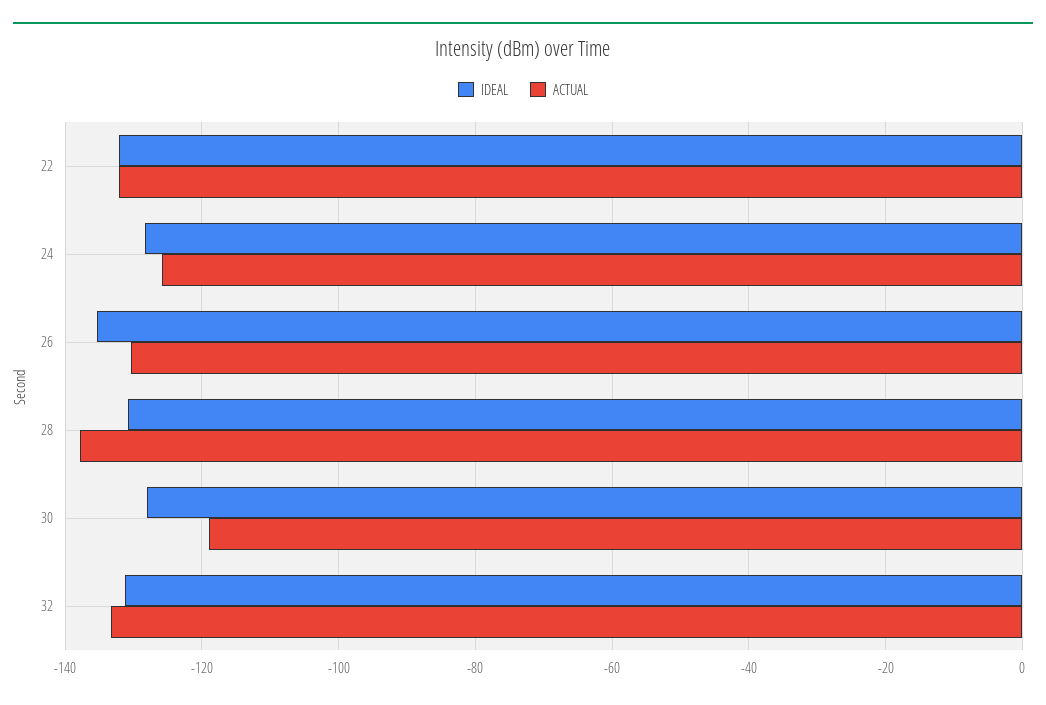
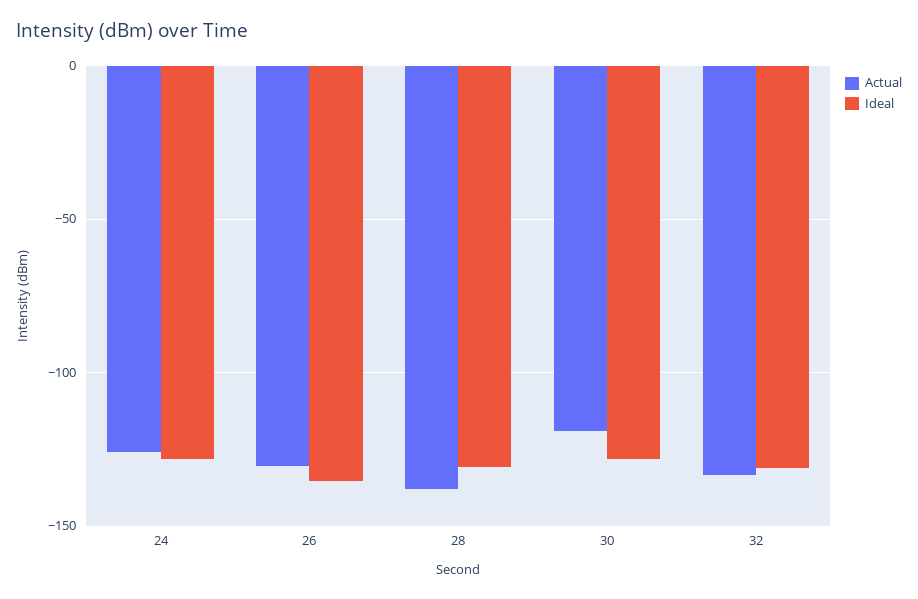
  {
    "IDEAL": {
-     "22": -132,
      "24": -128,
      "26": -136,
      "28": -130,
      "30": -128,
      "32": -132
    },
    "ACTUAL": {
-     "22": -132,
      "24": -126,
      "26": -130,
      "28": -138,
      "30": -120,
      "32": -134
    }
  }

